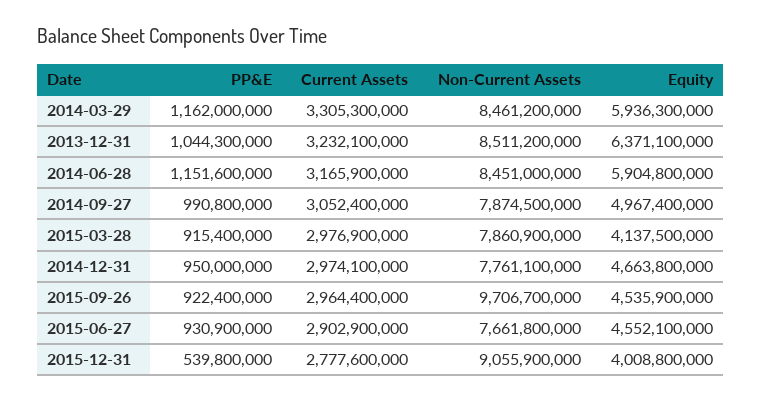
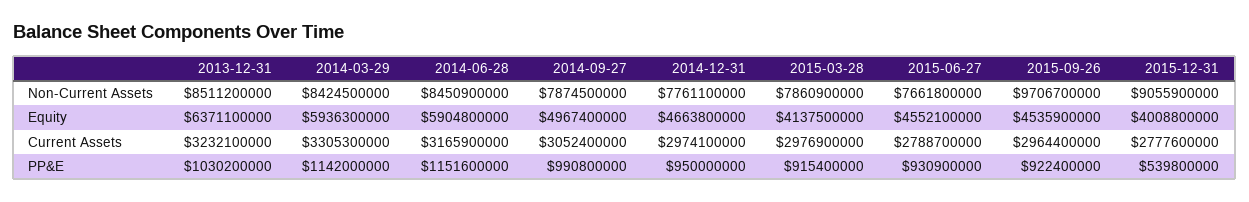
  {
    "PP&E": {
-     "2014-03-29": 1162000000,
+     "2014-03-29": 1142000000,
-     "2013-12-31": 1044300000,
+     "2013-12-31": 1030200000,
      "2014-06-28": 1151600000,
      "2014-09-27": 990800000,
      "2015-03-28": 915400000,
      "2014-12-31": 950000000,
      "2015-09-26": 922400000,
      "2015-06-27": 930900000,
      "2015-12-31": 539800000
    },
    "Current Assets": {
      "2014-03-29": 3305300000,
      "2013-12-31": 3232100000,
      "2014-06-28": 3165900000,
      "2014-09-27": 3052400000,
      "2015-03-28": 2976900000,
      "2014-12-31": 2974100000,
      "2015-09-26": 2964400000,
-     "2015-06-27": 2902900000,
+     "2015-06-27": 2788700000,
      "2015-12-31": 2777600000
    },
    "Non-Current Assets": {
-     "2014-03-29": 8461200000,
+     "2014-03-29": 8424500000,
      "2013-12-31": 8511200000,
-     "2014-06-28": 8451000000,
+     "2014-06-28": 8450900000,
      "2014-09-27": 7874500000,
      "2015-03-28": 7860900000,
      "2014-12-31": 7761100000,
      "2015-09-26": 9706700000,
      "2015-06-27": 7661800000,
      "2015-12-31": 9055900000
    },
    "Equity": {
      "2014-03-29": 5936300000,
      "2013-12-31": 6371100000,
      "2014-06-28": 5904800000,
      "2014-09-27": 4967400000,
      "2015-03-28": 4137500000,
      "2014-12-31": 4663800000,
      "2015-09-26": 4535900000,
      "2015-06-27": 4552100000,
      "2015-12-31": 4008800000
    }
  }

